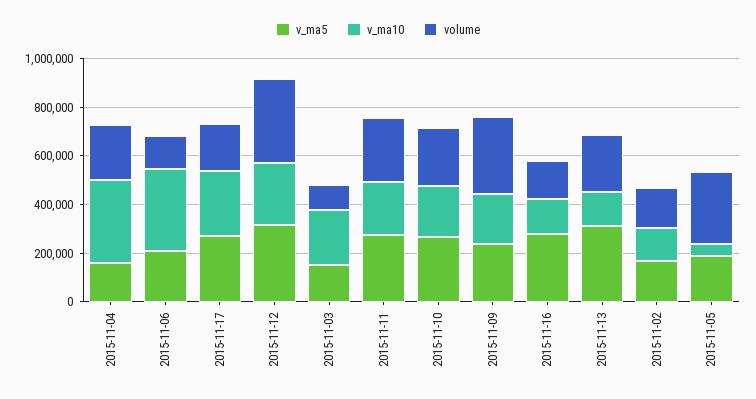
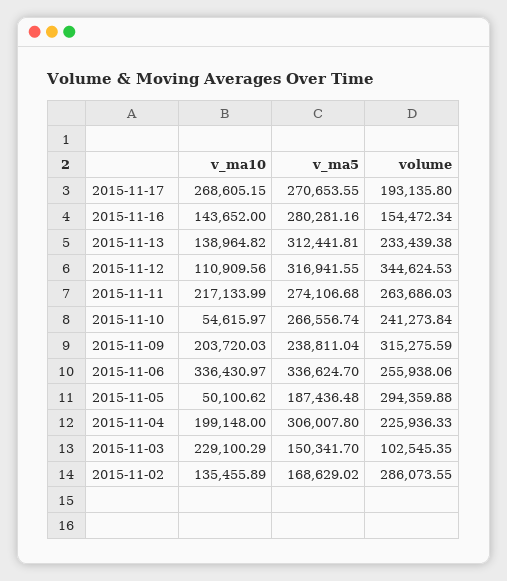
  {
    "v_ma5": {
-     "2015-11-04": 150000,
+     "2015-11-04": 306007.8,
-     "2015-11-06": 200000,
+     "2015-11-06": 336624.7,
      "2015-11-17": 270653.55,
      "2015-11-12": 316941.55,
      "2015-11-03": 150341.7,
      "2015-11-11": 274106.68,
      "2015-11-10": 266556.74,
      "2015-11-09": 238811.04,
      "2015-11-16": 280281.16,
      "2015-11-13": 312441.81,
      "2015-11-02": 168629.02,
      "2015-11-05": 187436.48
    },
    "v_ma10": {
-     "2015-11-04": 350000,
+     "2015-11-04": 199148,
      "2015-11-06": 336430.97,
      "2015-11-17": 268605.15,
-     "2015-11-12": 250000,
+     "2015-11-12": 110909.56,
      "2015-11-03": 229100.29,
      "2015-11-11": 217133.99,
-     "2015-11-10": 200000,
+     "2015-11-10": 54615.97,
      "2015-11-09": 203720.03,
      "2015-11-16": 143652,
      "2015-11-13": 138964.82,
      "2015-11-02": 135455.89,
      "2015-11-05": 50100.62
    },
    "volume": {
      "2015-11-04": 225936.33,
-     "2015-11-06": 150000,
+     "2015-11-06": 255938.06,
      "2015-11-17": 193135.8,
      "2015-11-12": 344624.53,
      "2015-11-03": 102545.35,
      "2015-11-11": 263686.03,
      "2015-11-10": 241273.84,
      "2015-11-09": 315275.59,
      "2015-11-16": 154472.34,
      "2015-11-13": 233439.38,
-     "2015-11-02": 150000,
+     "2015-11-02": 286073.55,
      "2015-11-05": 294359.88
    }
  }

